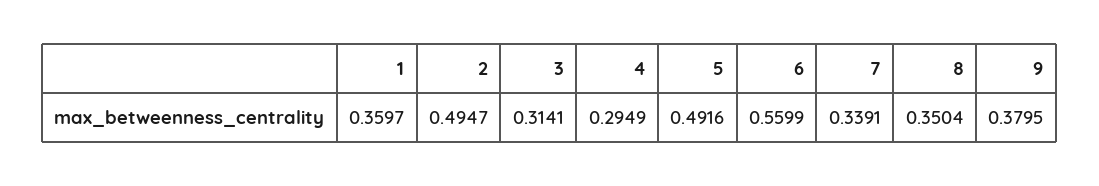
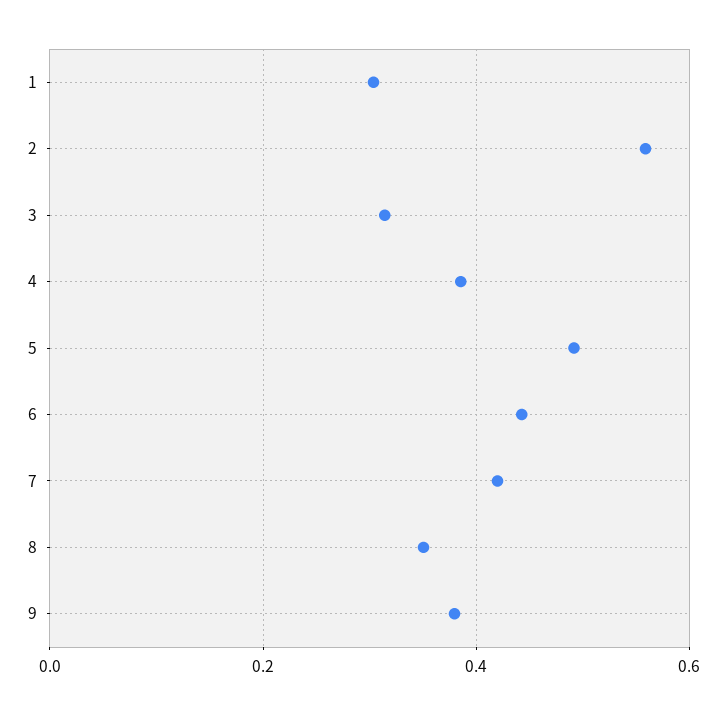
  {
-   "1": 0.3597,
+   "1": 0.3,
-   "2": 0.4947,
+   "2": 0.56,
    "3": 0.3141,
-   "4": 0.2949,
+   "4": 0.38,
    "5": 0.4916,
-   "6": 0.5599,
+   "6": 0.44,
-   "7": 0.3391,
+   "7": 0.42,
    "8": 0.3504,
    "9": 0.3795
  }

